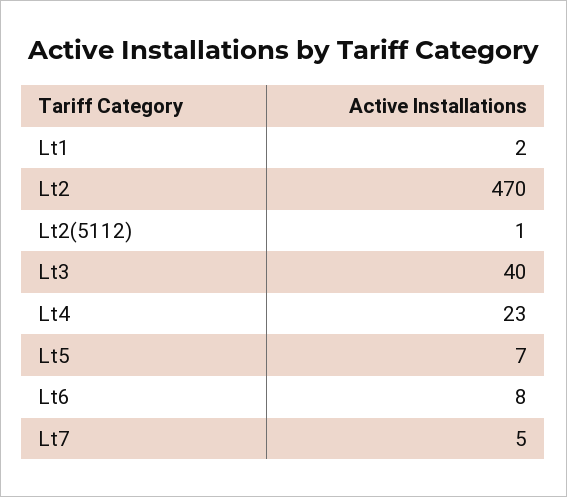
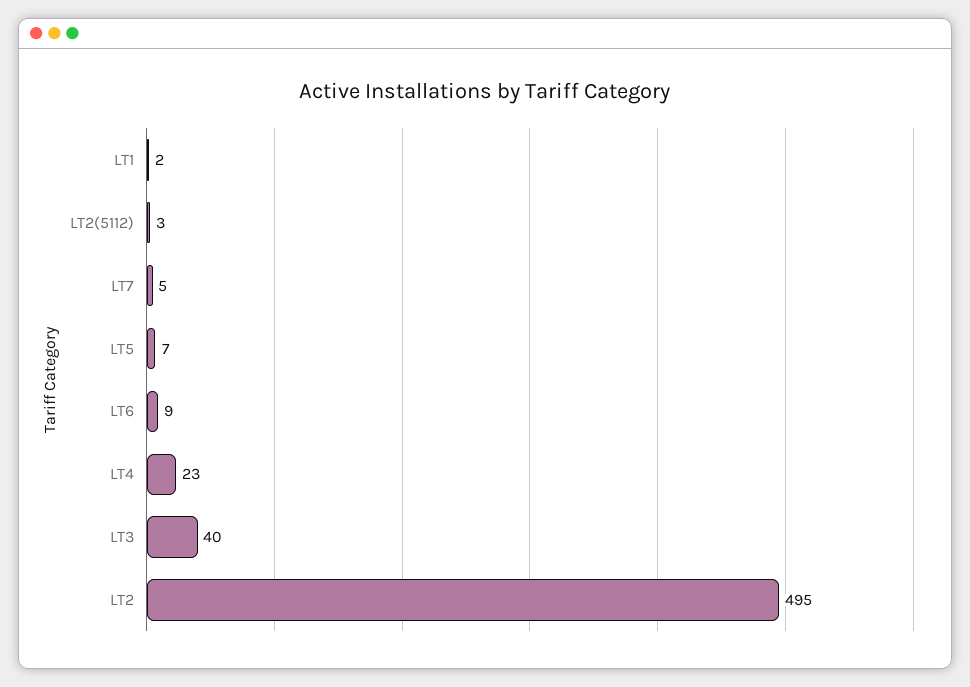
  {
    "Lt1": 2,
-   "Lt2": 470,
+   "Lt2": 495,
-   "Lt2(5112)": 1,
+   "Lt2(5112)": 3,
    "Lt3": 40,
    "Lt4": 23,
    "Lt5": 7,
-   "Lt6": 8,
+   "Lt6": 9,
    "Lt7": 5
  }

